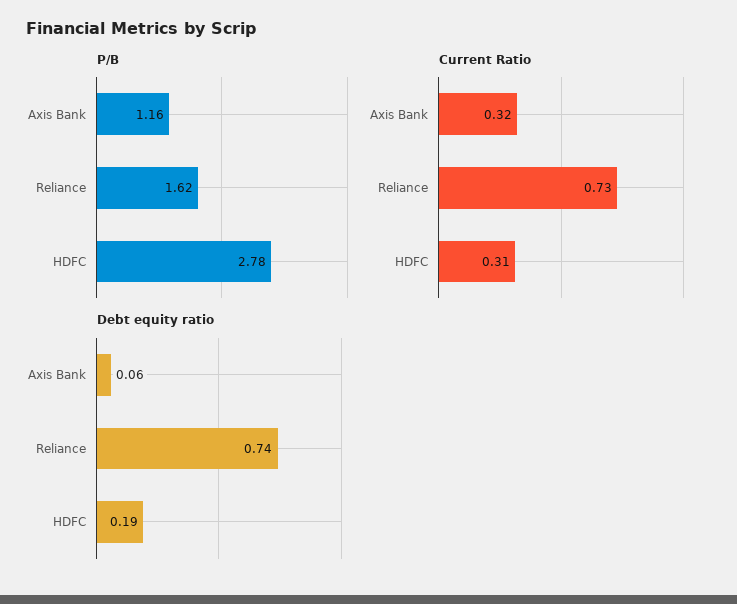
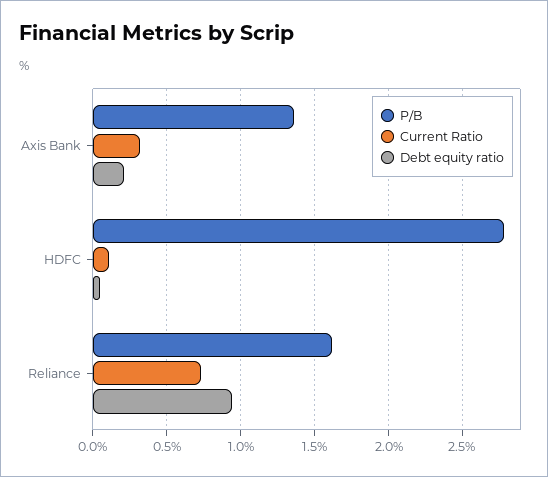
  {
    "P/B": {
-     "Axis Bank": 1.16,
+     "Axis Bank": 1.35,
      "Reliance": 1.62,
      "HDFC": 2.78
    },
    "Current Ratio": {
      "Axis Bank": 0.32,
      "Reliance": 0.73,
-     "HDFC": 0.31
+     "HDFC": 0.1
    },
    "Debt equity ratio": {
-     "Axis Bank": 0.06,
+     "Axis Bank": 0.2,
-     "Reliance": 0.74,
+     "Reliance": 0.95,
-     "HDFC": 0.19
+     "HDFC": 0.05
    }
  }

